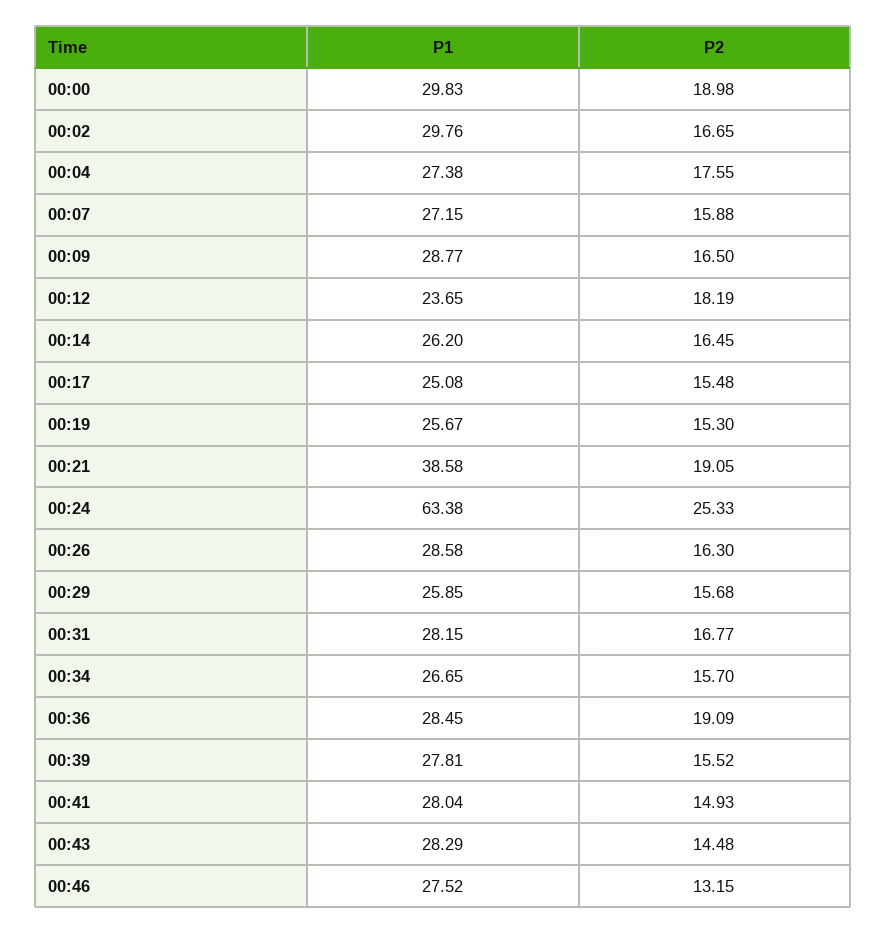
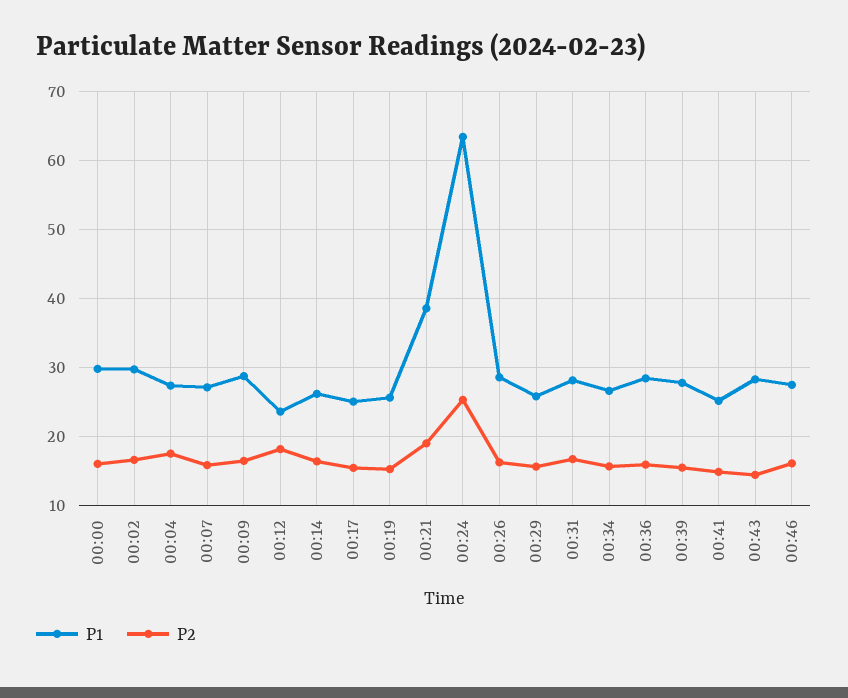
  {
    "P1": {
      "00:00": 29.83,
      "00:02": 29.76,
      "00:04": 27.38,
      "00:07": 27.15,
      "00:09": 28.77,
      "00:12": 23.65,
      "00:14": 26.2,
      "00:17": 25.08,
      "00:19": 25.67,
      "00:21": 38.58,
      "00:24": 63.38,
      "00:26": 28.58,
      "00:29": 25.85,
      "00:31": 28.15,
      "00:34": 26.65,
      "00:36": 28.45,
      "00:39": 27.81,
-     "00:41": 28.04,
+     "00:41": 25,
      "00:43": 28.29,
      "00:46": 27.52
    },
    "P2": {
-     "00:00": 18.98,
+     "00:00": 16,
      "00:02": 16.65,
      "00:04": 17.55,
      "00:07": 15.88,
      "00:09": 16.5,
      "00:12": 18.19,
      "00:14": 16.45,
      "00:17": 15.48,
      "00:19": 15.3,
      "00:21": 19.05,
      "00:24": 25.33,
      "00:26": 16.3,
      "00:29": 15.68,
      "00:31": 16.77,
      "00:34": 15.7,
-     "00:36": 19.09,
+     "00:36": 16,
      "00:39": 15.52,
      "00:41": 14.93,
      "00:43": 14.48,
-     "00:46": 13.15
+     "00:46": 16
    }
  }

